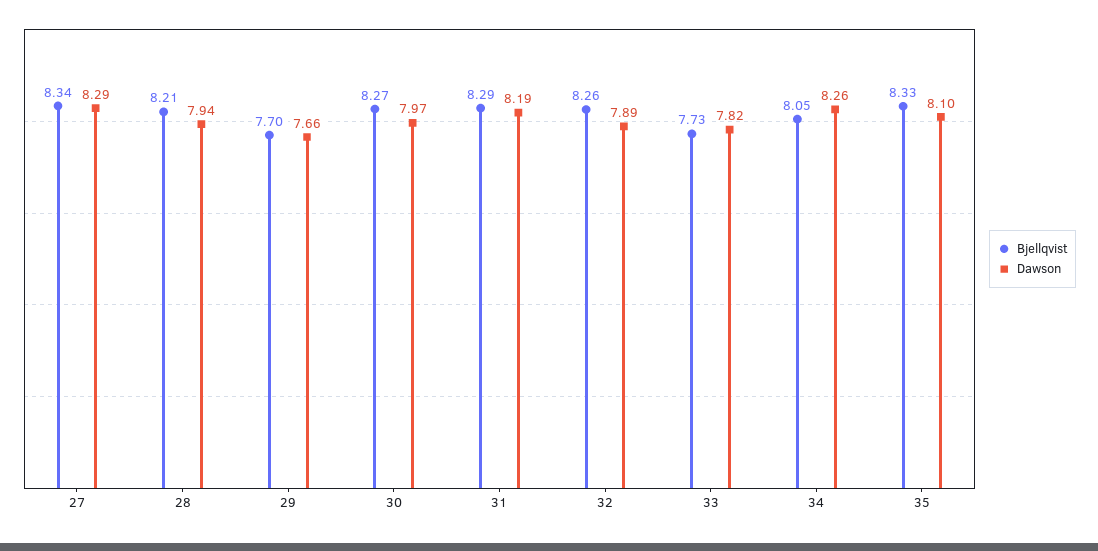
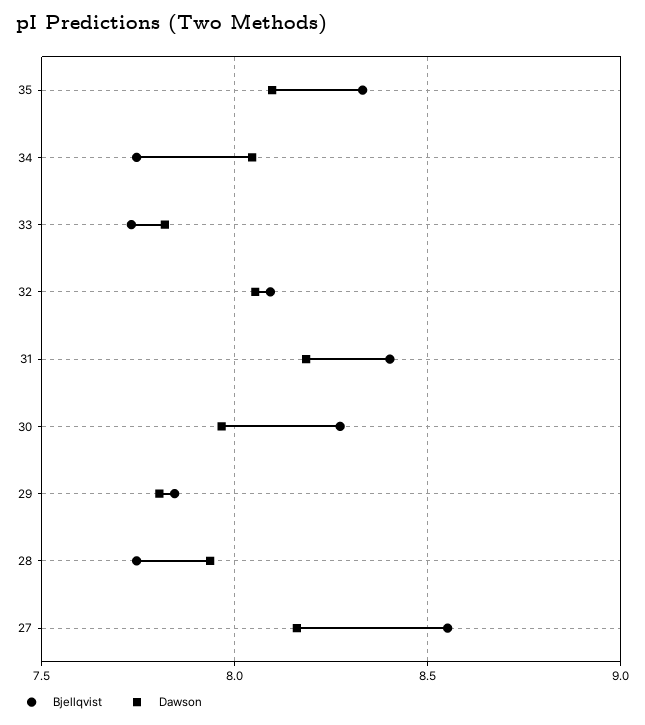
  {
    "Bjellqvist": {
-     "27": 8.34,
+     "27": 8.55,
-     "28": 8.21,
+     "28": 7.75,
-     "29": 7.7,
+     "29": 7.85,
      "30": 8.27,
-     "31": 8.29,
+     "31": 8.4,
-     "32": 8.26,
+     "32": 8.1,
      "33": 7.73,
-     "34": 8.05,
+     "34": 7.75,
      "35": 8.33
    },
    "Dawson": {
-     "27": 8.29,
+     "27": 8.15,
      "28": 7.94,
-     "29": 7.66,
+     "29": 7.8,
      "30": 7.97,
      "31": 8.19,
-     "32": 7.89,
+     "32": 8.05,
      "33": 7.82,
-     "34": 8.26,
+     "34": 8.05,
      "35": 8.1
    }
  }

